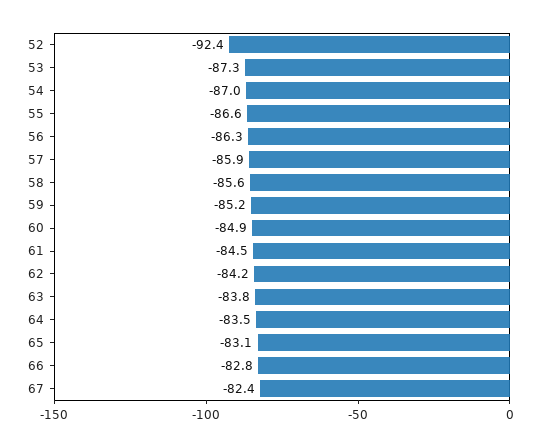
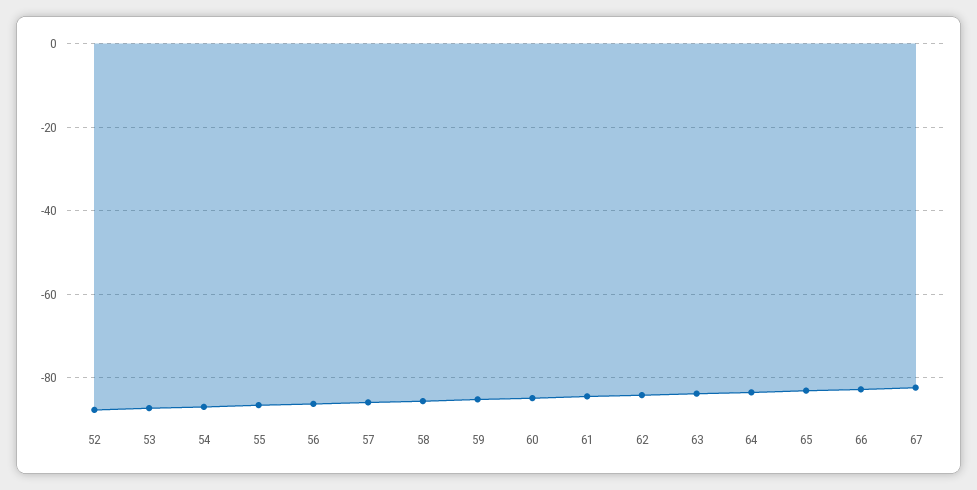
  {
-   "52": -92.4,
+   "52": -88,
    "53": -87.3,
    "54": -87,
    "55": -86.6,
    "56": -86.3,
    "57": -85.9,
    "58": -85.6,
    "59": -85.2,
    "60": -84.9,
    "61": -84.5,
    "62": -84.2,
    "63": -83.8,
    "64": -83.5,
    "65": -83.1,
    "66": -82.8,
    "67": -82.4
  }

